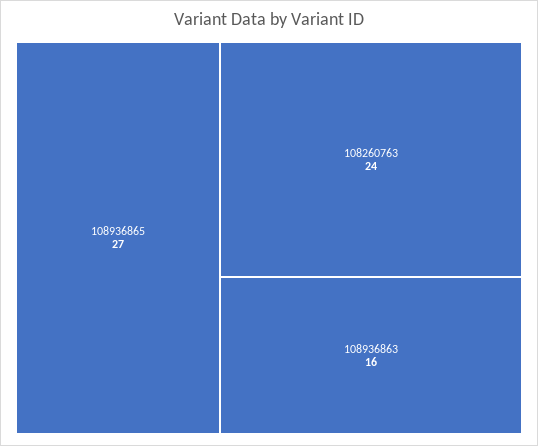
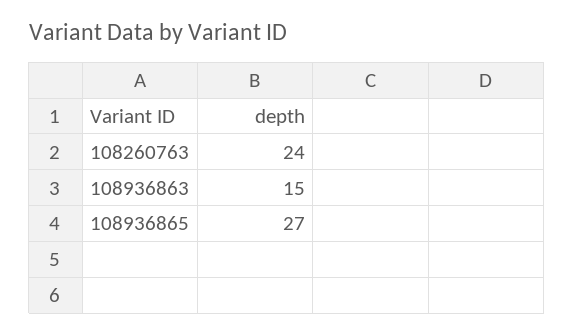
  {
    "108936865": 27,
    "108260763": 24,
-   "108936863": 16
+   "108936863": 15
  }

